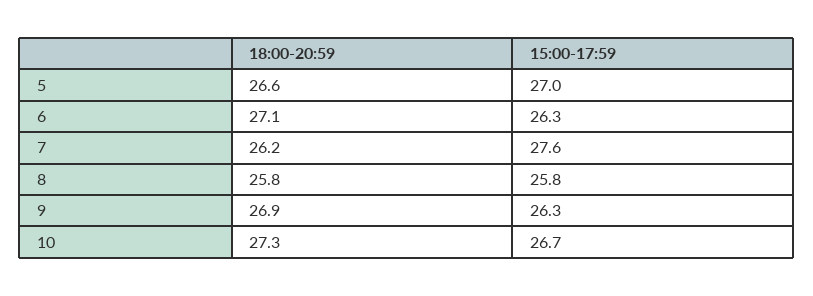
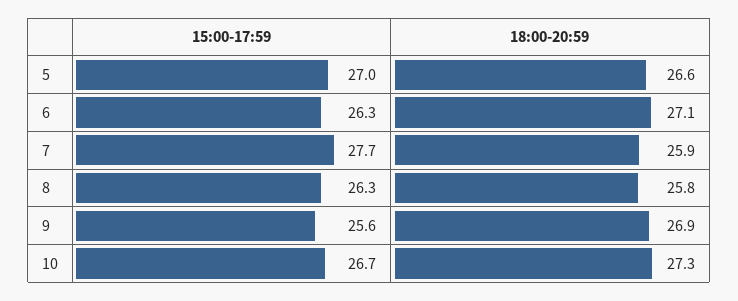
  {
    "18:00-20:59": {
      "5": 26.6,
      "6": 27.1,
-     "7": 26.2,
+     "7": 25.9,
      "8": 25.8,
      "9": 26.9,
      "10": 27.3
    },
    "15:00-17:59": {
      "5": 27,
      "6": 26.3,
-     "7": 27.6,
+     "7": 27.7,
-     "8": 25.8,
+     "8": 26.3,
-     "9": 26.3,
+     "9": 25.6,
      "10": 26.7
    }
  }

